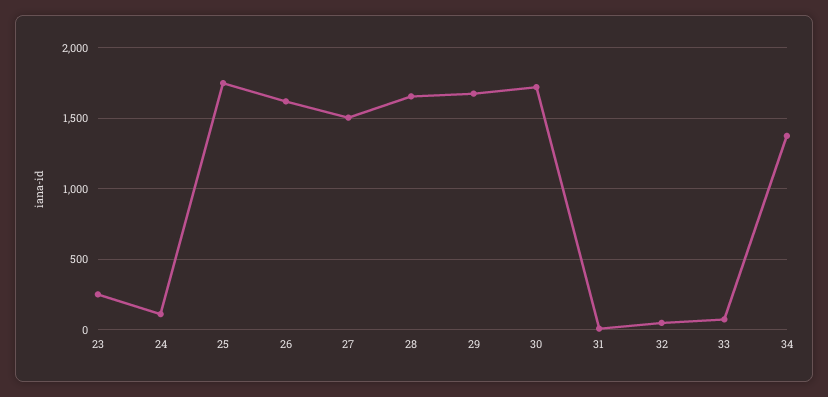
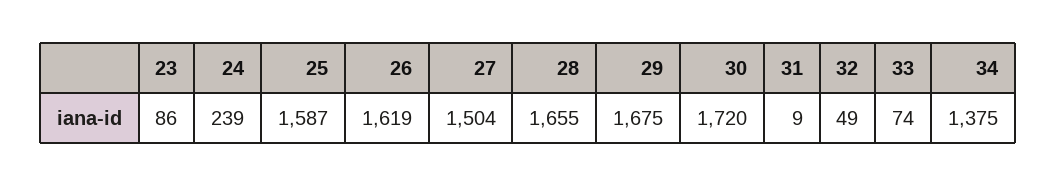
  {
-   "23": 250,
+   "23": 86,
-   "24": 100,
+   "24": 239,
-   "25": 1750,
+   "25": 1587,
    "26": 1619,
    "27": 1504,
    "28": 1655,
    "29": 1675,
    "30": 1720,
    "31": 9,
    "32": 49,
    "33": 74,
    "34": 1375
  }

